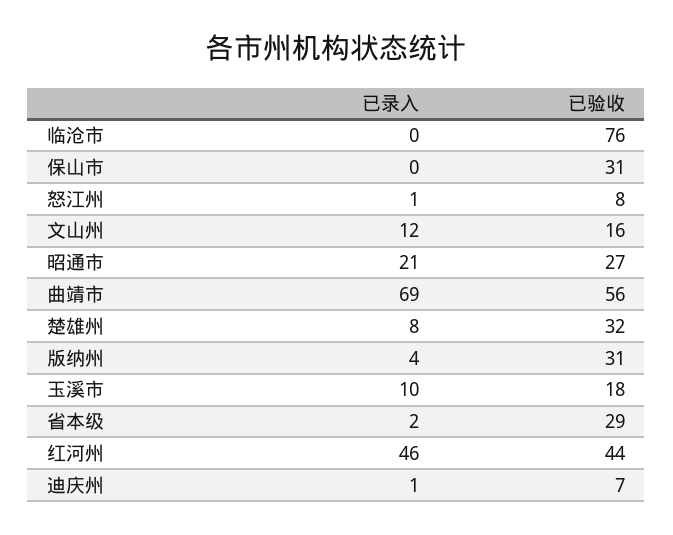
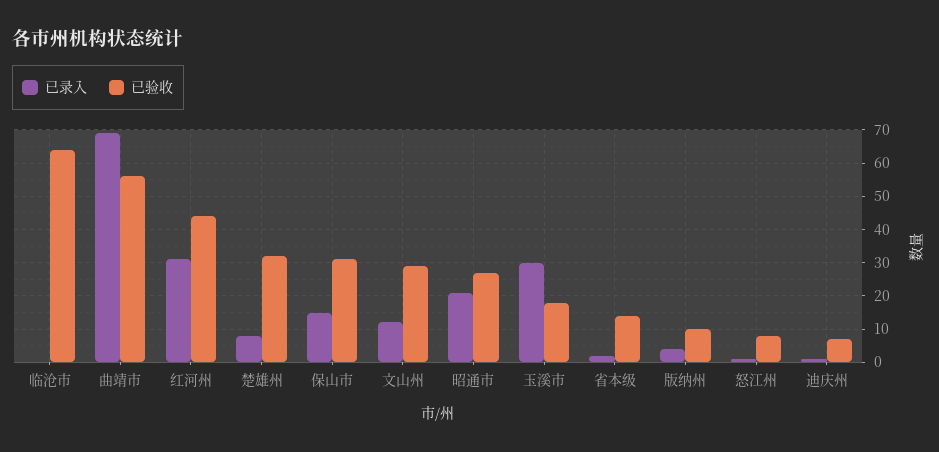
  {
    "已录入": {
      "临沧市": 0,
-     "保山市": 0,
+     "保山市": 15,
      "怒江州": 1,
      "文山州": 12,
      "昭通市": 21,
      "曲靖市": 69,
      "楚雄州": 8,
      "版纳州": 4,
-     "玉溪市": 10,
+     "玉溪市": 30,
      "省本级": 2,
-     "红河州": 46,
+     "红河州": 30,
      "迪庆州": 1
    },
    "已验收": {
-     "临沧市": 76,
+     "临沧市": 65,
      "保山市": 31,
      "怒江州": 8,
-     "文山州": 16,
+     "文山州": 30,
      "昭通市": 27,
      "曲靖市": 56,
      "楚雄州": 32,
-     "版纳州": 31,
+     "版纳州": 10,
      "玉溪市": 18,
-     "省本级": 29,
+     "省本级": 15,
      "红河州": 44,
      "迪庆州": 7
    }
  }

